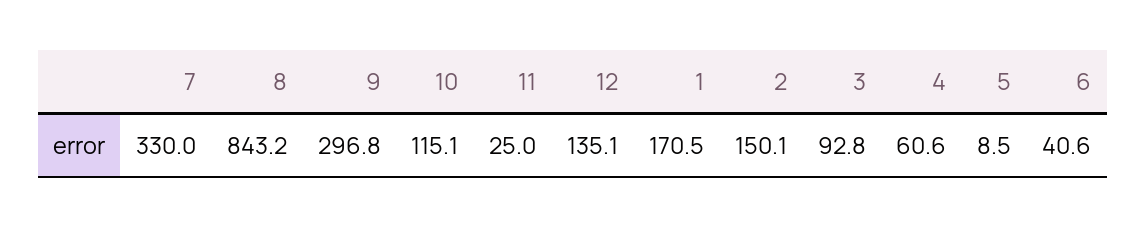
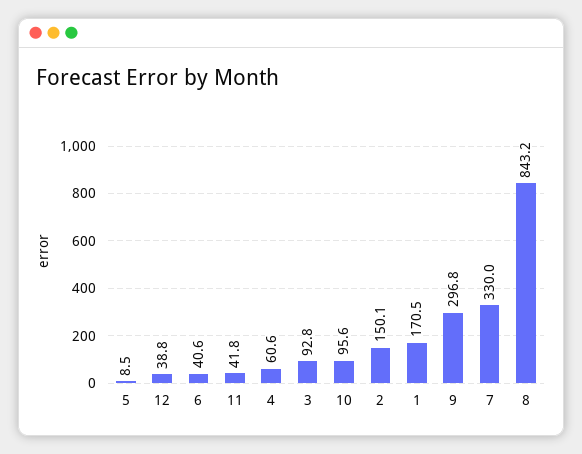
  {
    "7": 330,
    "8": 843.2,
    "9": 296.8,
-   "10": 115.1,
+   "10": 95.6,
-   "11": 25,
+   "11": 41.8,
-   "12": 135.1,
+   "12": 38.8,
    "1": 170.5,
    "2": 150.1,
    "3": 92.8,
    "4": 60.6,
    "5": 8.5,
    "6": 40.6
  }

